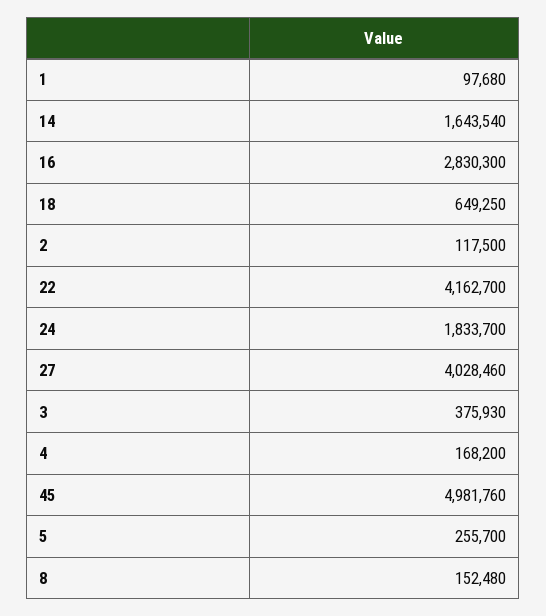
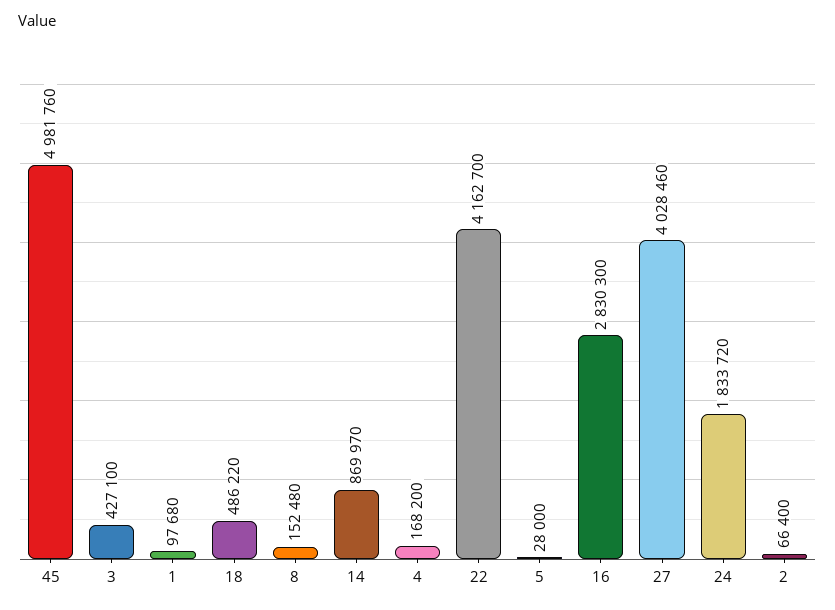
  {
    "1": 97680,
-   "14": 1643540,
+   "14": 869970,
    "16": 2830300,
-   "18": 649250,
+   "18": 486220,
-   "2": 117500,
+   "2": 66400,
    "22": 4162700,
-   "24": 1833700,
+   "24": 1833720,
    "27": 4028460,
-   "3": 375930,
+   "3": 427100,
    "4": 168200,
    "45": 4981760,
-   "5": 255700,
+   "5": 28000,
    "8": 152480
  }

